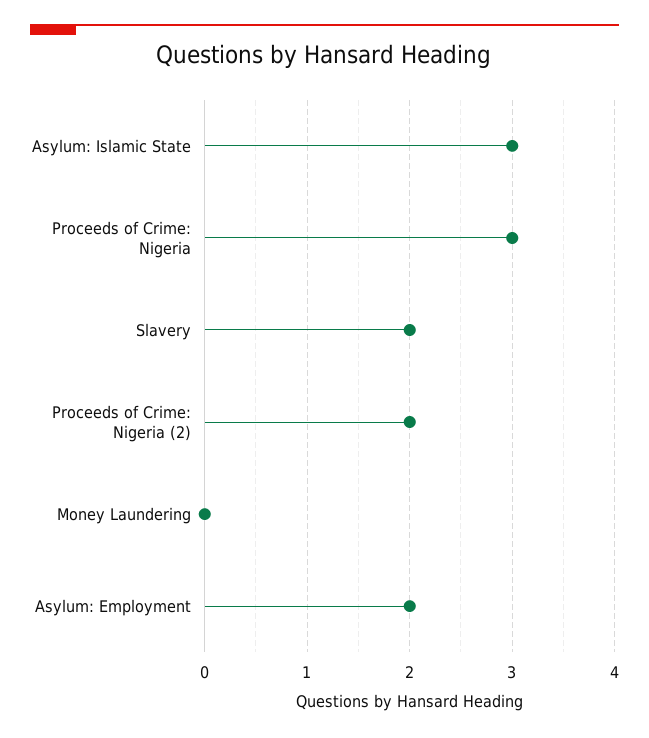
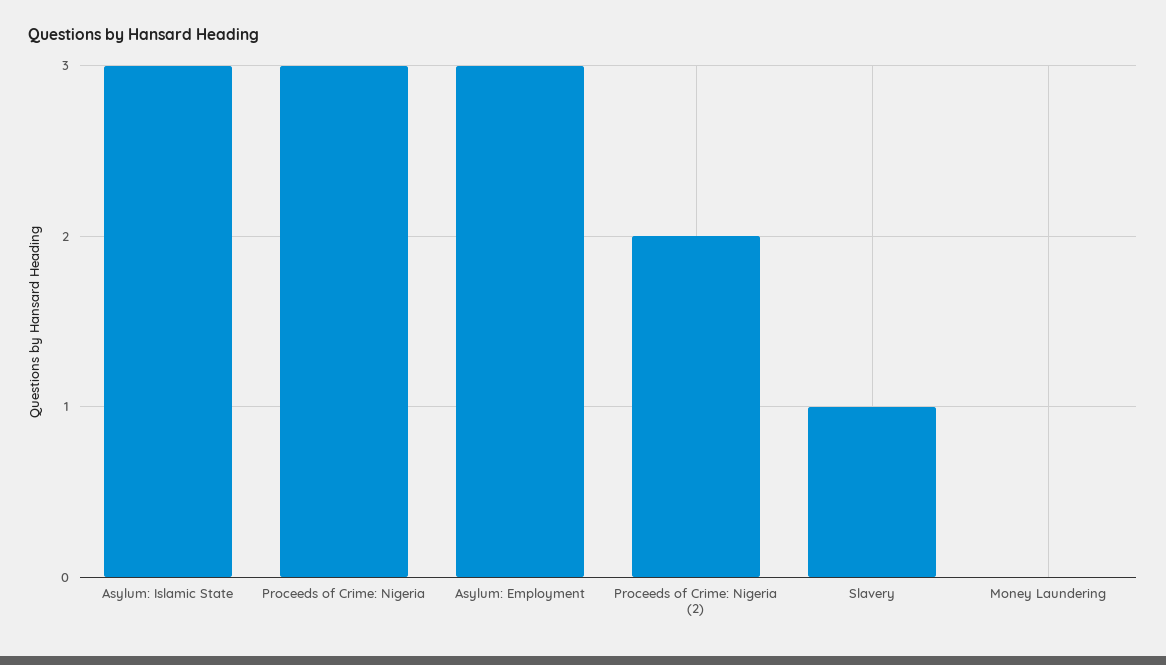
  {
    "Asylum: Islamic State": 3,
    "Proceeds of Crime: Nigeria": 3,
-   "Slavery": 2,
+   "Slavery": 1,
    "Proceeds of Crime: Nigeria (2)": 2,
    "Money Laundering": 0,
-   "Asylum: Employment": 2
+   "Asylum: Employment": 3
  }

